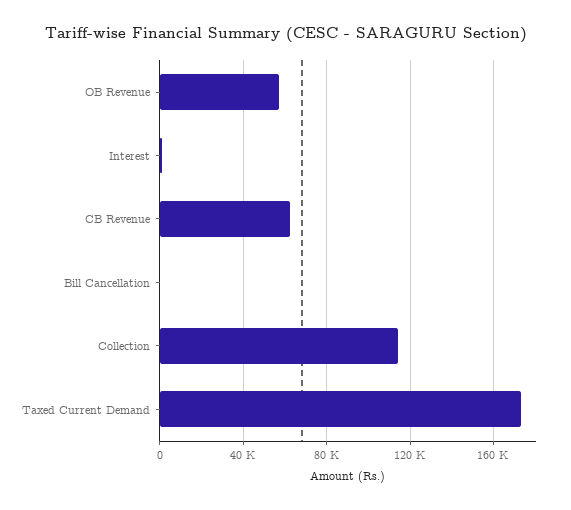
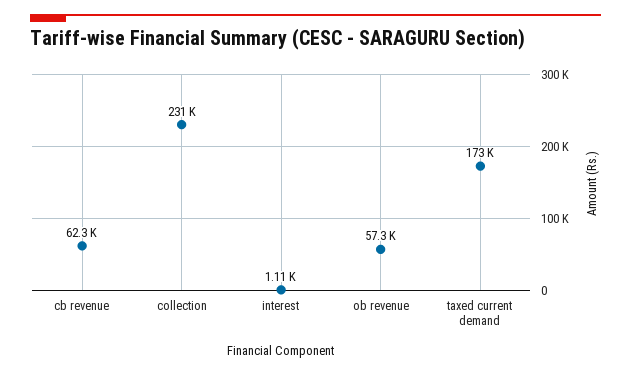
  {
    "OB Revenue": 57300,
    "Interest": 1110,
    "CB Revenue": 62300,
-   "Bill Cancellation": 0,
-   "Collection": 115000,
+   "Collection": 231000,
    "Taxed Current Demand": 173000
  }

